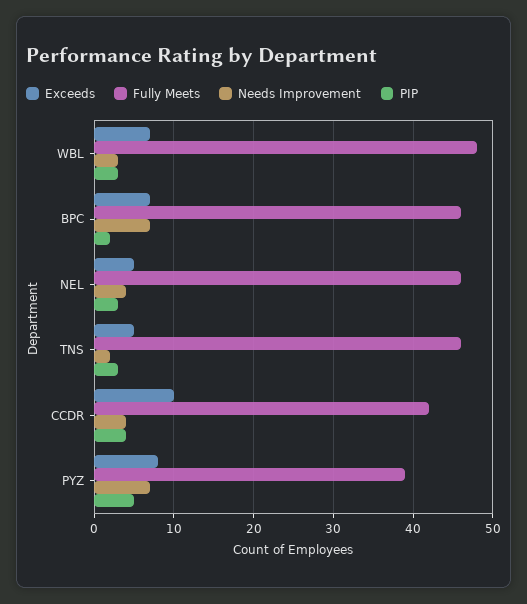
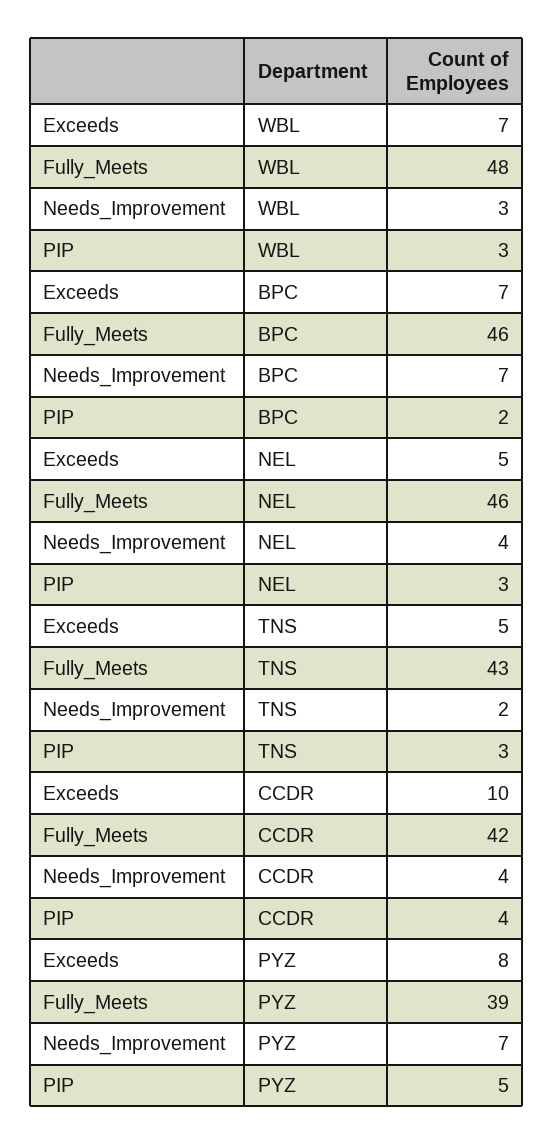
  {
    "Exceeds": {
      "WBL": 7,
      "BPC": 7,
      "NEL": 5,
      "TNS": 5,
      "CCDR": 10,
      "PYZ": 8
    },
    "Fully Meets": {
      "WBL": 48,
      "BPC": 46,
      "NEL": 46,
-     "TNS": 46,
+     "TNS": 43,
      "CCDR": 42,
      "PYZ": 39
    },
    "Needs Improvement": {
      "WBL": 3,
      "BPC": 7,
      "NEL": 4,
      "TNS": 2,
      "CCDR": 4,
      "PYZ": 7
    },
    "PIP": {
      "WBL": 3,
      "BPC": 2,
      "NEL": 3,
      "TNS": 3,
      "CCDR": 4,
      "PYZ": 5
    }
  }

